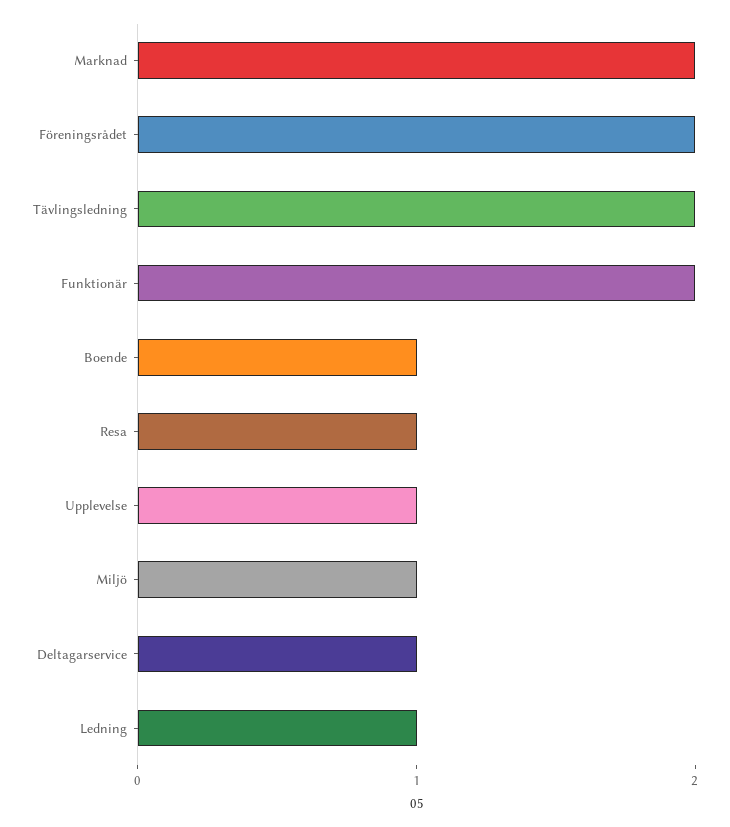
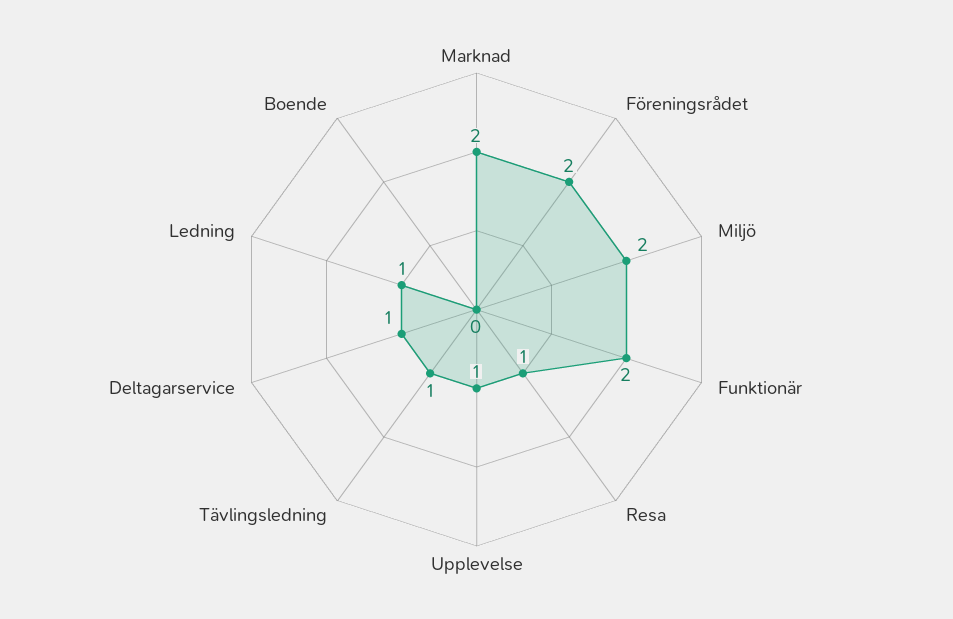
  {
    "Marknad": 2,
    "Föreningsrådet": 2,
-   "Tävlingsledning": 2,
+   "Tävlingsledning": 1,
    "Funktionär": 2,
-   "Boende": 1,
+   "Boende": 0,
    "Resa": 1,
    "Upplevelse": 1,
-   "Miljö": 1,
+   "Miljö": 2,
    "Deltagarservice": 1,
    "Ledning": 1
  }

